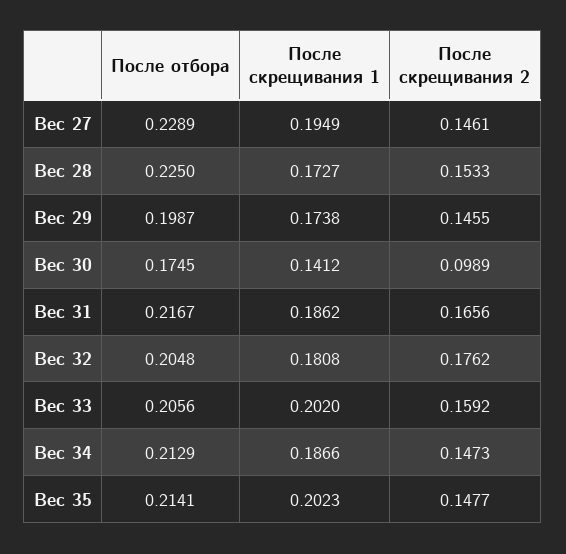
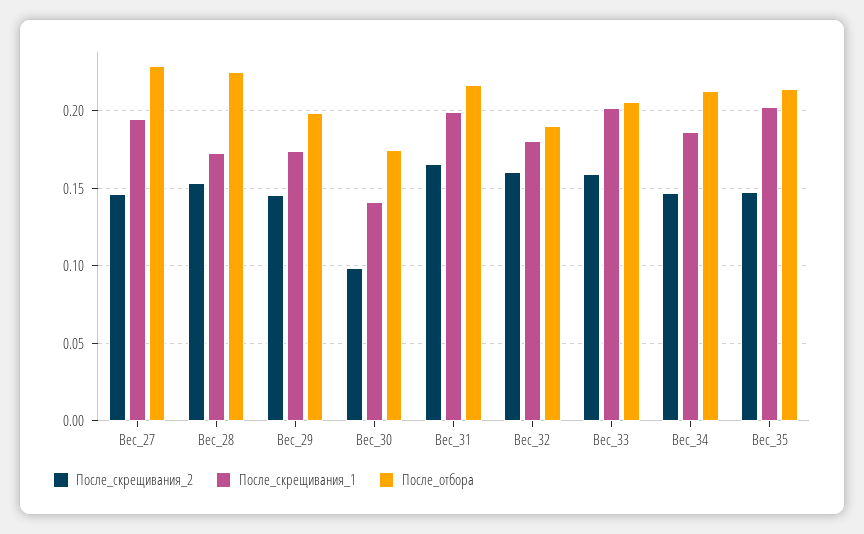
  {
    "После отбора": {
      "Вес 27": 0.2289,
      "Вес 28": 0.225,
      "Вес 29": 0.1987,
      "Вес 30": 0.1745,
      "Вес 31": 0.2167,
-     "Вес 32": 0.2048,
+     "Вес 32": 0.19,
      "Вес 33": 0.2056,
      "Вес 34": 0.2129,
      "Вес 35": 0.2141
    },
    "После скрещивания 1": {
      "Вес 27": 0.1949,
      "Вес 28": 0.1727,
      "Вес 29": 0.1738,
      "Вес 30": 0.1412,
-     "Вес 31": 0.1862,
+     "Вес 31": 0.2,
      "Вес 32": 0.1808,
      "Вес 33": 0.202,
      "Вес 34": 0.1866,
      "Вес 35": 0.2023
    },
    "После скрещивания 2": {
      "Вес 27": 0.1461,
      "Вес 28": 0.1533,
      "Вес 29": 0.1455,
      "Вес 30": 0.0989,
      "Вес 31": 0.1656,
-     "Вес 32": 0.1762,
+     "Вес 32": 0.16,
      "Вес 33": 0.1592,
      "Вес 34": 0.1473,
      "Вес 35": 0.1477
    }
  }

